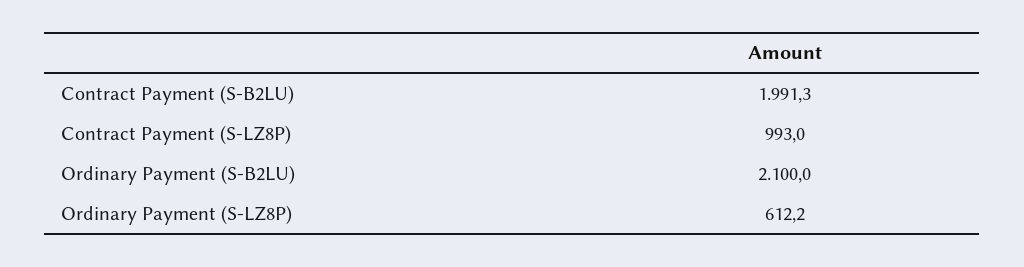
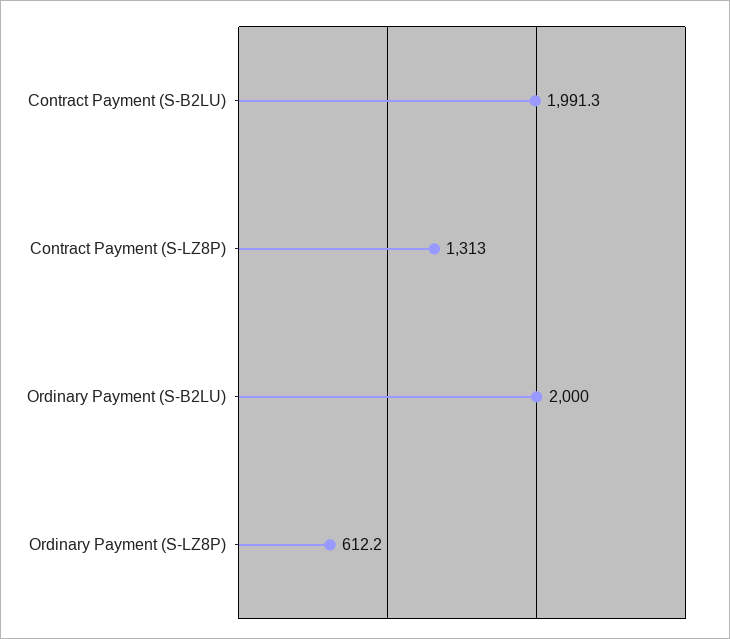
  {
    "Contract Payment (S-B2LU)": 1991.3,
-   "Contract Payment (S-LZ8P)": 993,
+   "Contract Payment (S-LZ8P)": 1313,
-   "Ordinary Payment (S-B2LU)": 2100,
+   "Ordinary Payment (S-B2LU)": 2000,
    "Ordinary Payment (S-LZ8P)": 612.2
  }

